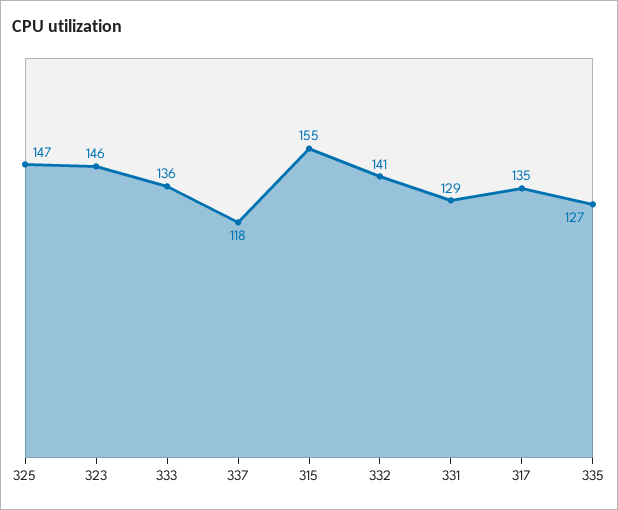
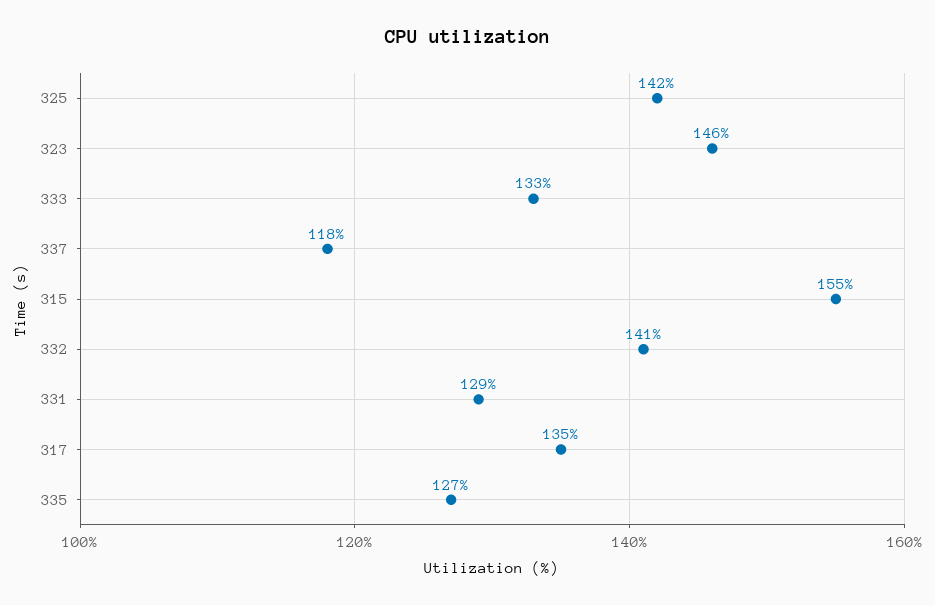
  {
-   "325": 147,
+   "325": 142,
    "323": 146,
-   "333": 136,
+   "333": 133,
    "337": 118,
    "315": 155,
    "332": 141,
    "331": 129,
    "317": 135,
    "335": 127
  }

